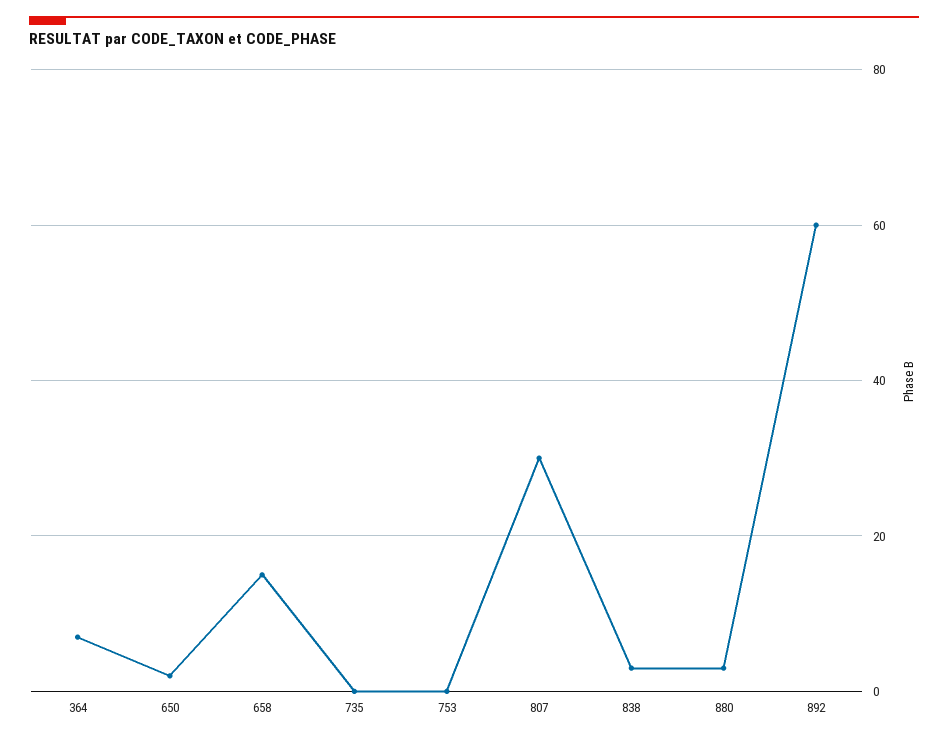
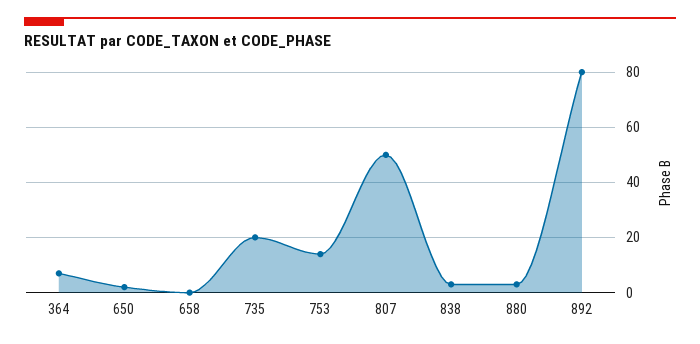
  {
    "364": 5,
    "650": 0,
-   "658": 15,
+   "658": 0,
-   "735": 0,
+   "735": 20,
-   "753": 0,
+   "753": 15,
-   "807": 30,
+   "807": 50,
    "838": 5,
    "880": 5,
-   "892": 60
+   "892": 80
  }

